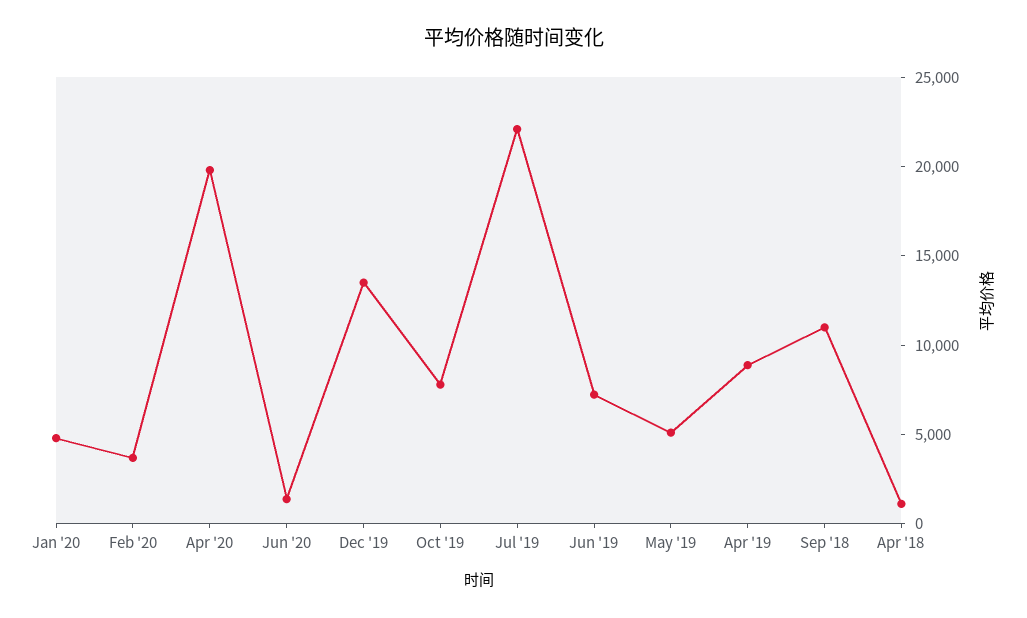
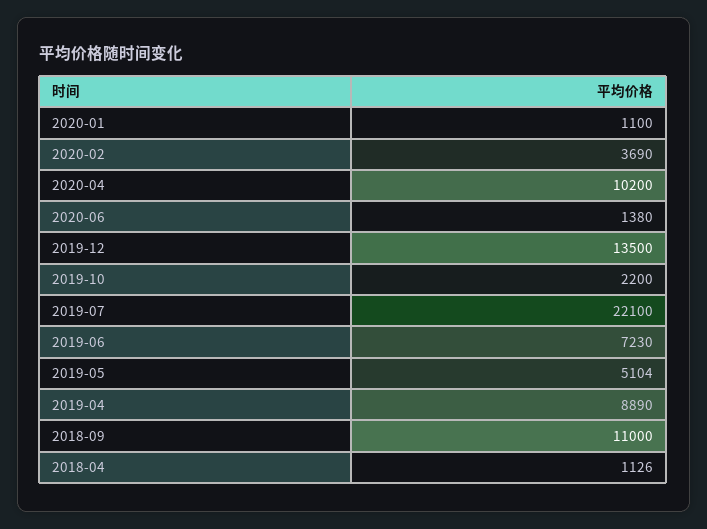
  {
-   "Jan '20": 5000,
+   "Jan '20": 1100,
    "Feb '20": 3690,
-   "Apr '20": 20000,
+   "Apr '20": 10200,
    "Jun '20": 1380,
    "Dec '19": 13500,
-   "Oct '19": 8000,
+   "Oct '19": 2200,
    "Jul '19": 22100,
    "Jun '19": 7230,
    "May '19": 5104,
    "Apr '19": 8890,
    "Sep '18": 11000,
    "Apr '18": 1126
  }

